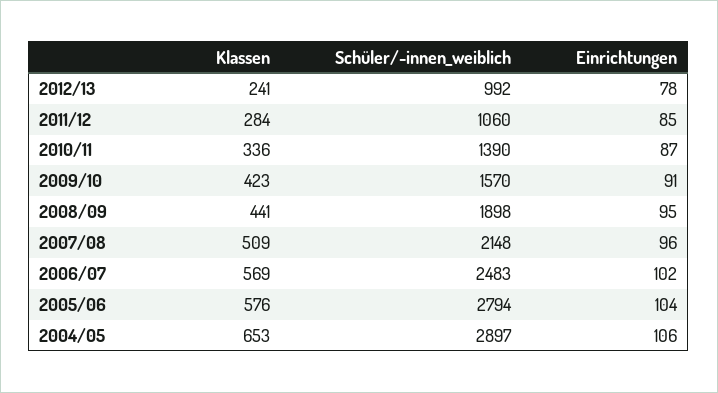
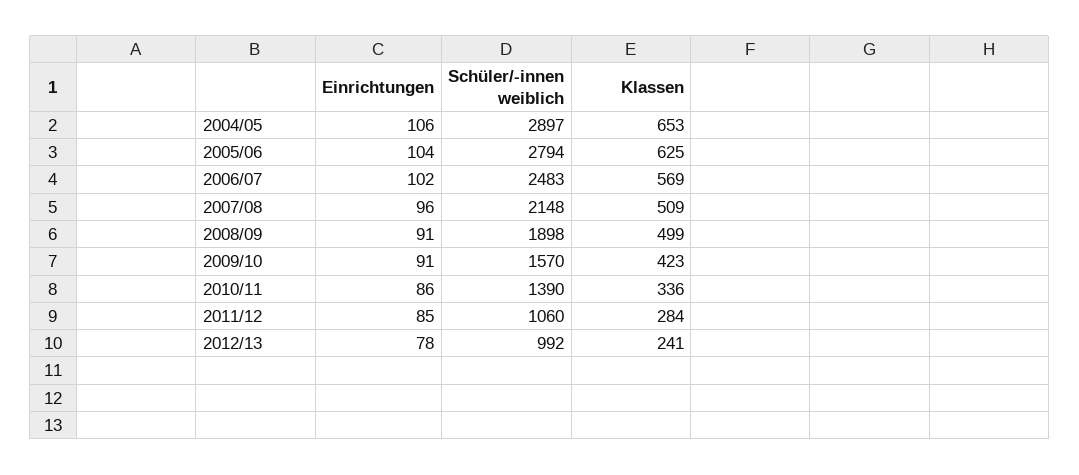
  {
    "Klassen": {
      "2012/13": 241,
      "2011/12": 284,
      "2010/11": 336,
      "2009/10": 423,
-     "2008/09": 441,
+     "2008/09": 499,
      "2007/08": 509,
      "2006/07": 569,
-     "2005/06": 576,
+     "2005/06": 625,
      "2004/05": 653
    },
    "Schüler/-innen_weiblich": {
      "2012/13": 992,
      "2011/12": 1060,
      "2010/11": 1390,
      "2009/10": 1570,
      "2008/09": 1898,
      "2007/08": 2148,
      "2006/07": 2483,
      "2005/06": 2794,
      "2004/05": 2897
    },
    "Einrichtungen": {
      "2012/13": 78,
      "2011/12": 85,
-     "2010/11": 87,
+     "2010/11": 86,
      "2009/10": 91,
-     "2008/09": 95,
+     "2008/09": 91,
      "2007/08": 96,
      "2006/07": 102,
      "2005/06": 104,
      "2004/05": 106
    }
  }

